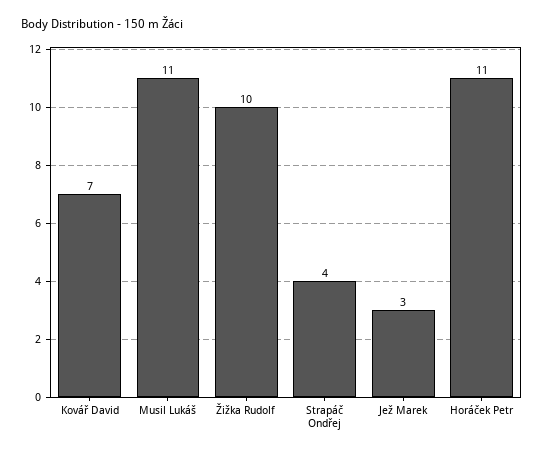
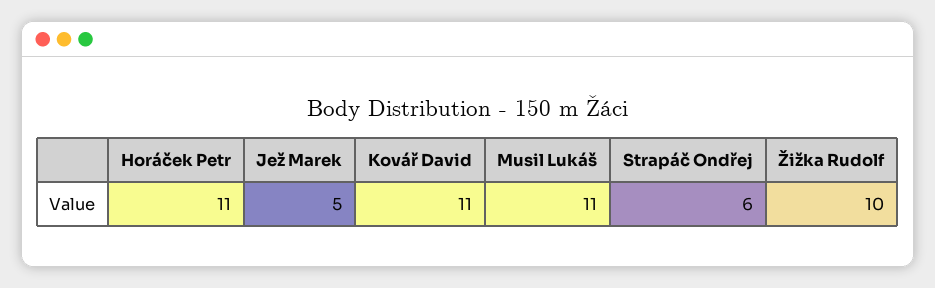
  {
-   "Kovář David": 7,
+   "Kovář David": 11,
    "Musil Lukáš": 11,
    "Žižka Rudolf": 10,
-   "Strapáč Ondřej": 4,
+   "Strapáč Ondřej": 6,
-   "Jež Marek": 3,
+   "Jež Marek": 5,
    "Horáček Petr": 11
  }

